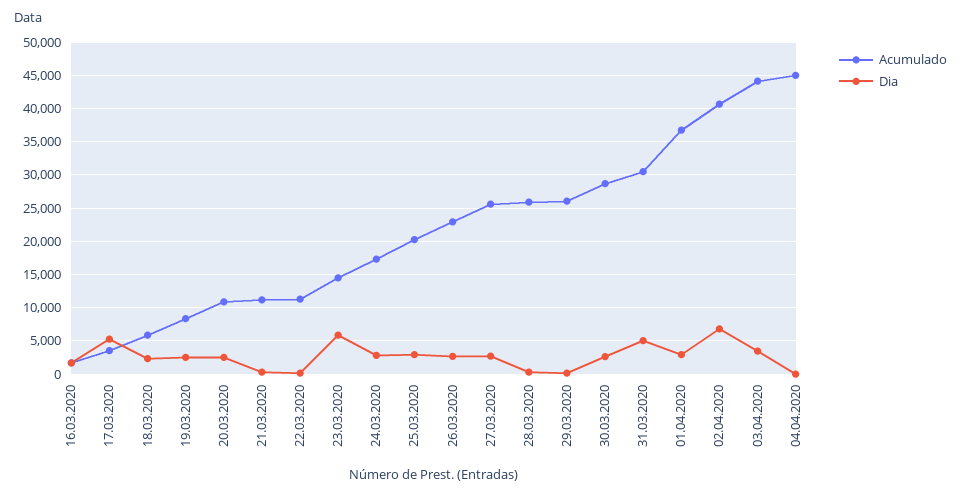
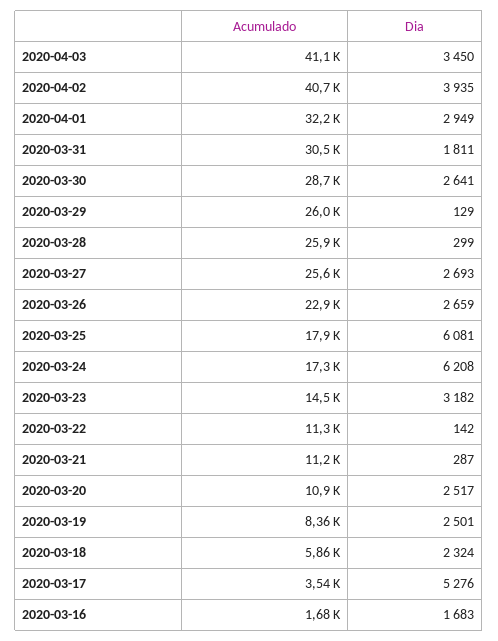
  {
    "Acumulado": {
      "16.03.2020": 1680,
      "17.03.2020": 3540,
      "18.03.2020": 5860,
      "19.03.2020": 8360,
      "20.03.2020": 10900,
      "21.03.2020": 11200,
      "22.03.2020": 11300,
      "23.03.2020": 14500,
      "24.03.2020": 17300,
-     "25.03.2020": 20000,
+     "25.03.2020": 17900,
      "26.03.2020": 22900,
      "27.03.2020": 25600,
      "28.03.2020": 25900,
      "29.03.2020": 26000,
      "30.03.2020": 28700,
      "31.03.2020": 30500,
-     "01.04.2020": 37000,
+     "01.04.2020": 32200,
      "02.04.2020": 40700,
-     "03.04.2020": 44000,
+     "03.04.2020": 41100
-     "04.04.2020": 45000
    },
    "Dia": {
      "16.03.2020": 1683,
      "17.03.2020": 5276,
      "18.03.2020": 2324,
      "19.03.2020": 2501,
      "20.03.2020": 2517,
      "21.03.2020": 287,
      "22.03.2020": 142,
-     "23.03.2020": 6000,
+     "23.03.2020": 3182,
-     "24.03.2020": 3000,
+     "24.03.2020": 6208,
-     "25.03.2020": 3000,
+     "25.03.2020": 6081,
      "26.03.2020": 2659,
      "27.03.2020": 2693,
      "28.03.2020": 299,
      "29.03.2020": 129,
      "30.03.2020": 2641,
-     "31.03.2020": 5000,
+     "31.03.2020": 1811,
      "01.04.2020": 2949,
-     "02.04.2020": 7000,
+     "02.04.2020": 3935,
-     "03.04.2020": 3450,
+     "03.04.2020": 3450
-     "04.04.2020": 0
    }
  }

